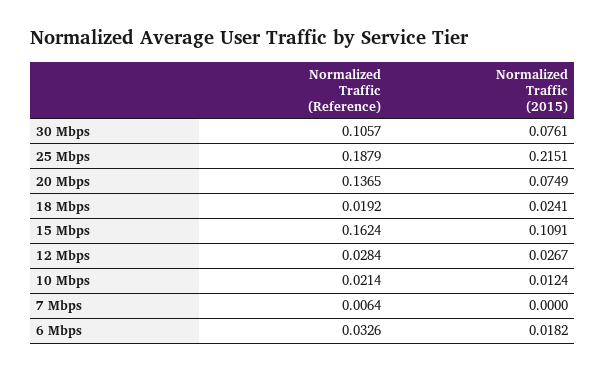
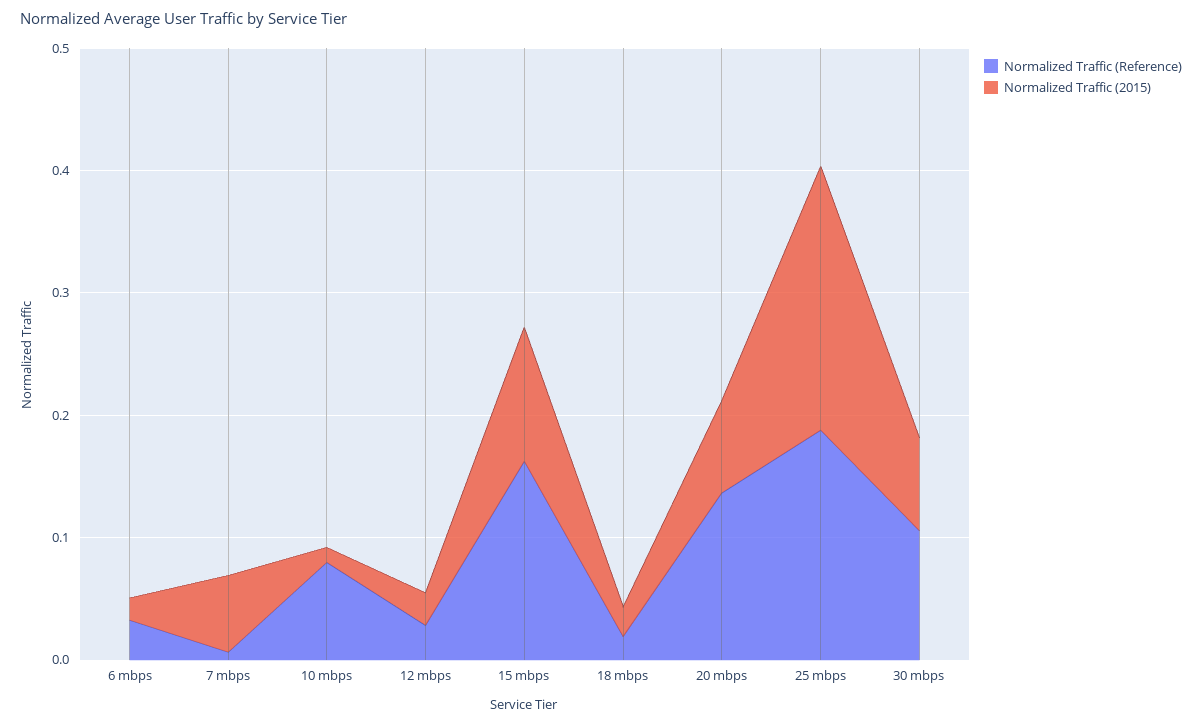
  {
    "Normalized Traffic (Reference)": {
      "30 Mbps": 0.1057,
      "25 Mbps": 0.1879,
      "20 Mbps": 0.1365,
      "18 Mbps": 0.0192,
      "15 Mbps": 0.1624,
      "12 Mbps": 0.0284,
-     "10 Mbps": 0.0214,
+     "10 Mbps": 0.08,
      "7 Mbps": 0.0064,
      "6 Mbps": 0.0326
    },
    "Normalized Traffic (2015)": {
      "30 Mbps": 0.0761,
      "25 Mbps": 0.2151,
      "20 Mbps": 0.0749,
      "18 Mbps": 0.0241,
      "15 Mbps": 0.1091,
      "12 Mbps": 0.0267,
      "10 Mbps": 0.0124,
-     "7 Mbps": 0,
+     "7 Mbps": 0.06,
      "6 Mbps": 0.0182
    }
  }

